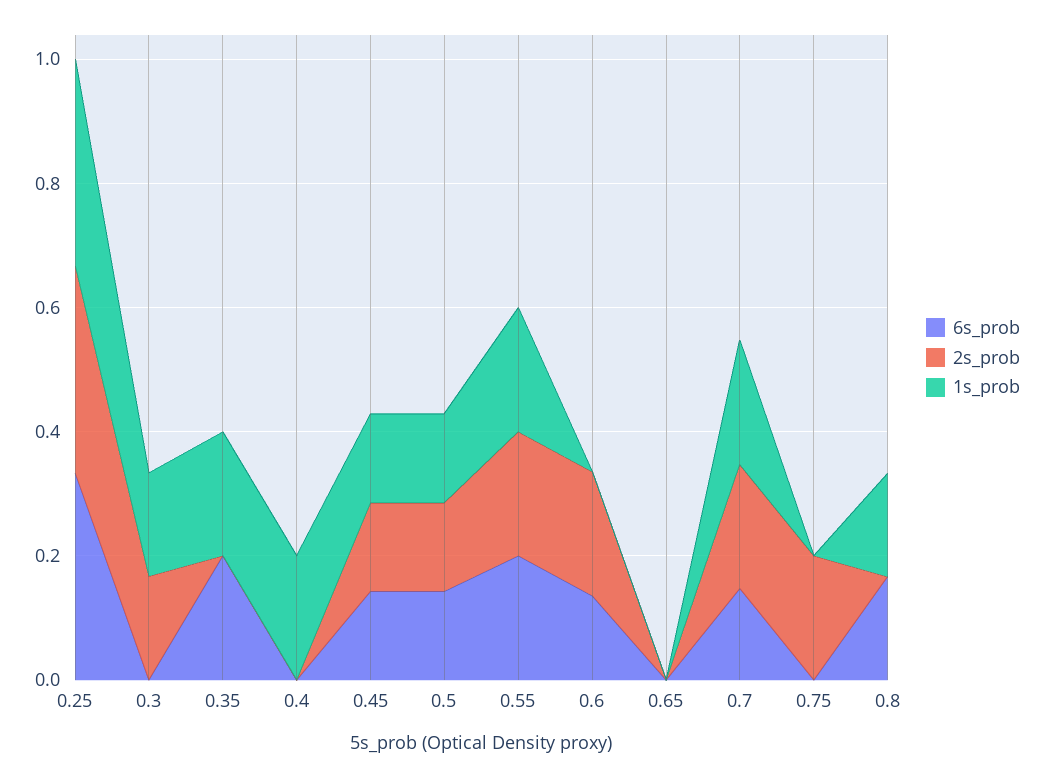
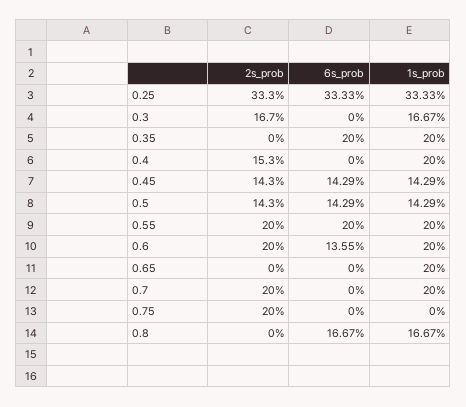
  {
    "6s_prob": {
      "0.25": 0.3333,
      "0.3": 0,
      "0.35": 0.2,
      "0.4": 0,
      "0.45": 0.1429,
      "0.5": 0.1429,
      "0.55": 0.2,
      "0.6": 0.1355,
      "0.65": 0,
-     "0.7": 0.15,
+     "0.7": 0,
      "0.75": 0,
      "0.8": 0.1667
    },
    "2s_prob": {
      "0.25": 0.333,
      "0.3": 0.167,
      "0.35": 0,
-     "0.4": 0,
+     "0.4": 0.153,
      "0.45": 0.143,
      "0.5": 0.143,
      "0.55": 0.2,
      "0.6": 0.2,
      "0.65": 0,
      "0.7": 0.2,
      "0.75": 0.2,
      "0.8": 0
    },
    "1s_prob": {
      "0.25": 0.3333,
      "0.3": 0.1667,
      "0.35": 0.2,
      "0.4": 0.2,
      "0.45": 0.1429,
      "0.5": 0.1429,
      "0.55": 0.2,
-     "0.6": 0,
+     "0.6": 0.2,
-     "0.65": 0,
+     "0.65": 0.2,
      "0.7": 0.2,
      "0.75": 0,
      "0.8": 0.1667
    }
  }

